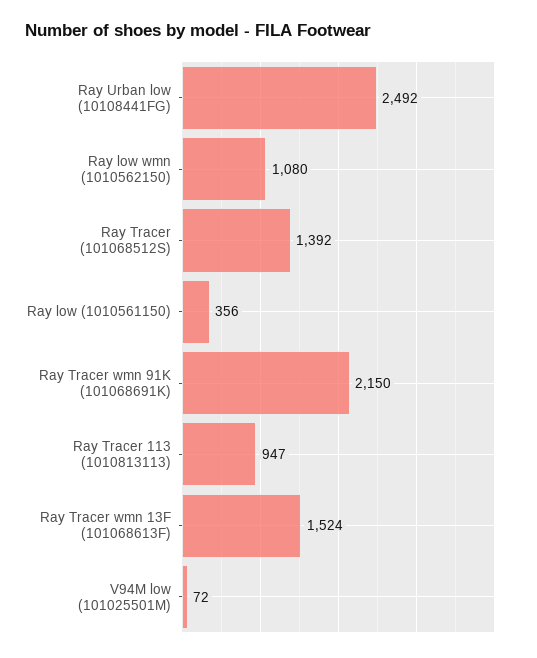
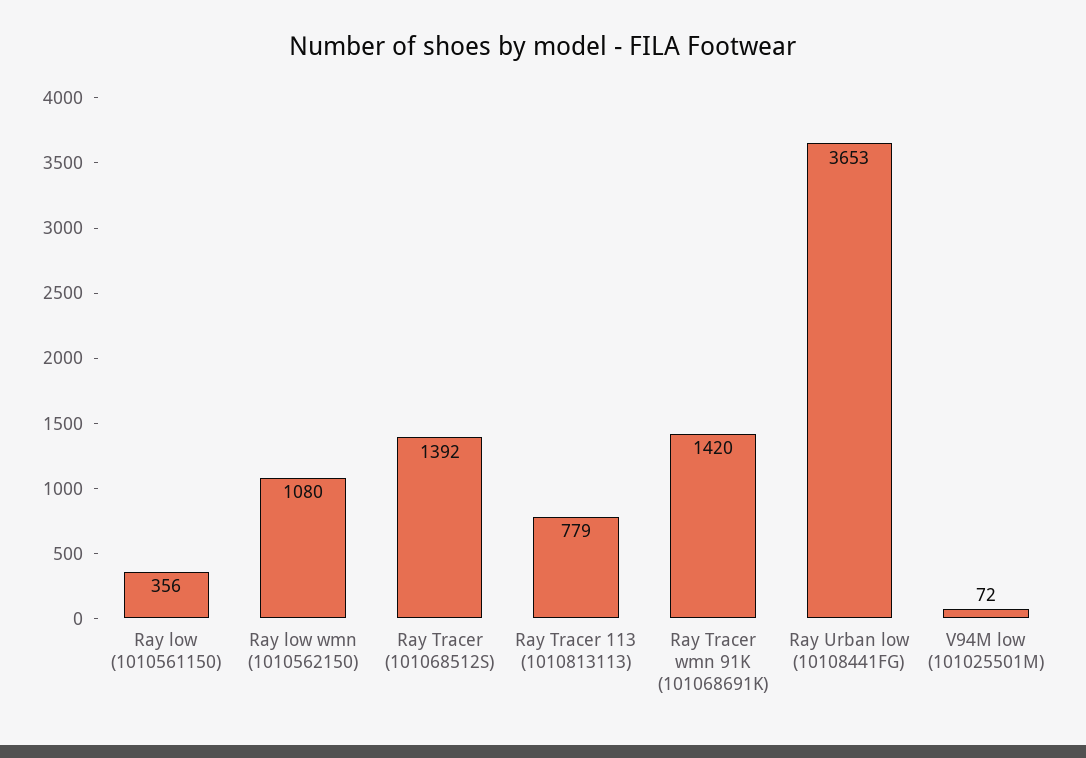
  {
-   "Ray Urban low (10108441FG)": 2492,
+   "Ray Urban low (10108441FG)": 3653,
    "Ray low wmn (1010562150)": 1080,
    "Ray Tracer (101068512S)": 1392,
    "Ray low (1010561150)": 356,
-   "Ray Tracer wmn 91K (101068691K)": 2150,
+   "Ray Tracer wmn 91K (101068691K)": 1420,
-   "Ray Tracer 113 (1010813113)": 947,
+   "Ray Tracer 113 (1010813113)": 779,
-   "Ray Tracer wmn 13F (101068613F)": 1524,
    "V94M low (101025501M)": 72
  }

